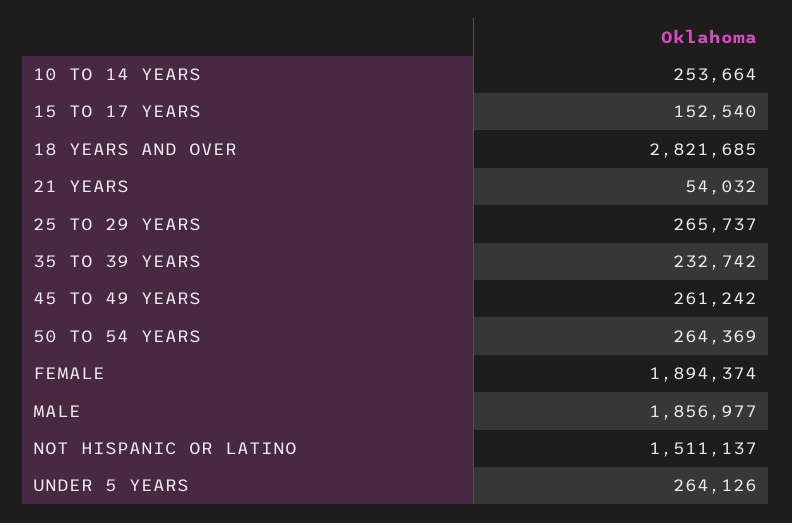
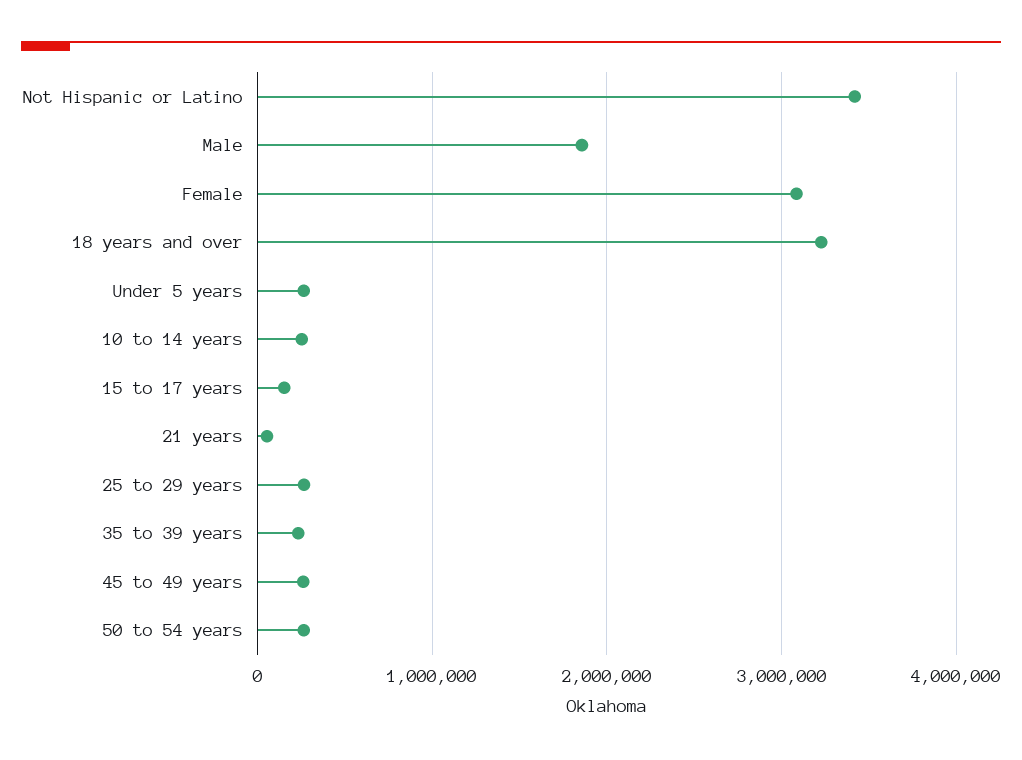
  {
    "10 TO 14 YEARS": 253664,
    "15 TO 17 YEARS": 152540,
-   "18 YEARS AND OVER": 2821685,
+   "18 YEARS AND OVER": 3200000,
    "21 YEARS": 54032,
    "25 TO 29 YEARS": 265737,
    "35 TO 39 YEARS": 232742,
    "45 TO 49 YEARS": 261242,
    "50 TO 54 YEARS": 264369,
-   "FEMALE": 1894374,
+   "FEMALE": 3100000,
    "MALE": 1856977,
-   "NOT HISPANIC OR LATINO": 1511137,
+   "NOT HISPANIC OR LATINO": 3400000,
    "UNDER 5 YEARS": 264126
  }

